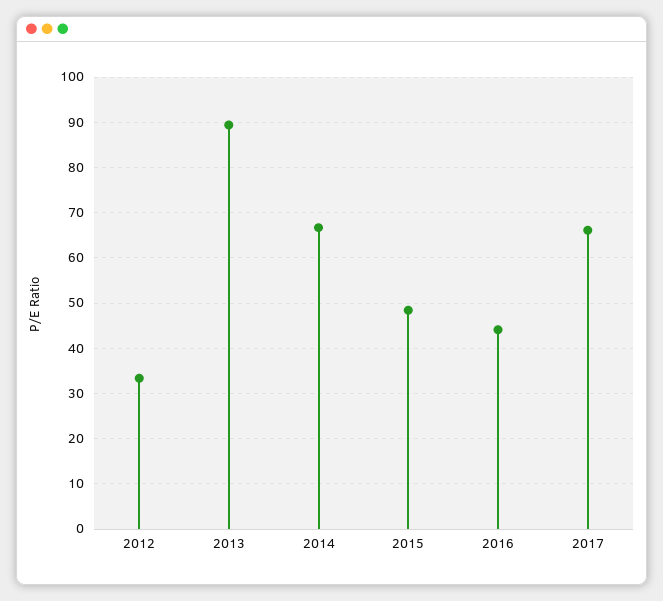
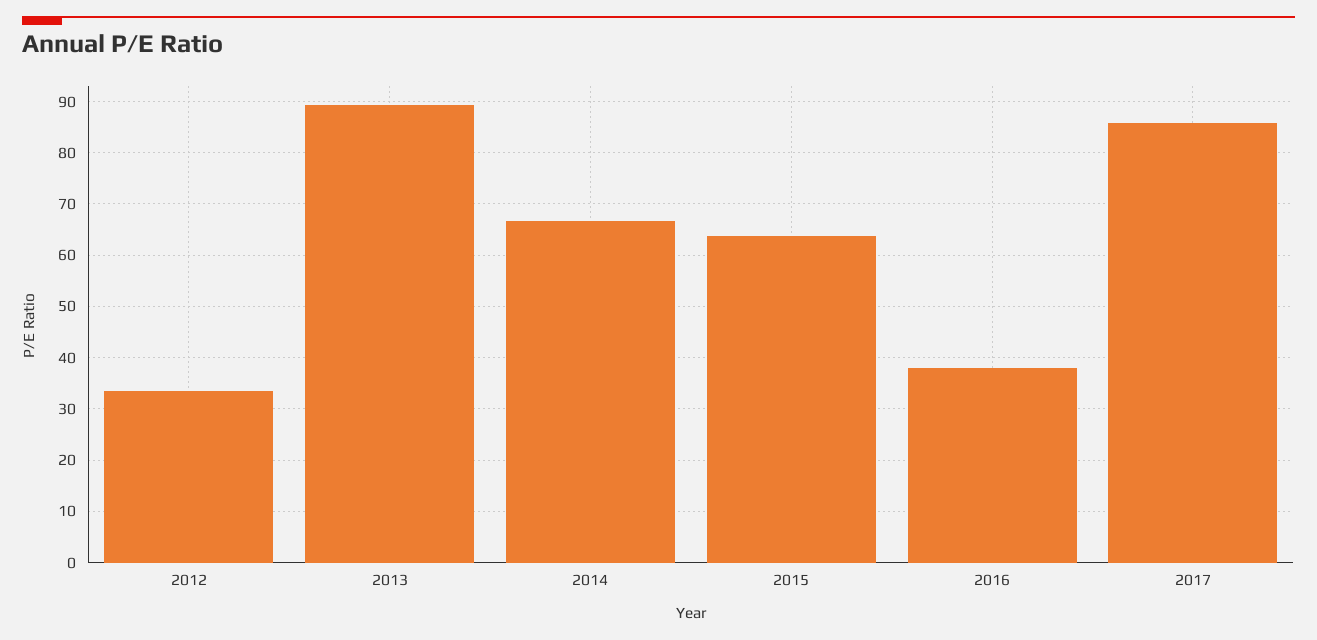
  {
    "2012": 34,
    "2013": 90,
    "2014": 66,
-   "2015": 48,
+   "2015": 64,
-   "2016": 44,
+   "2016": 38,
-   "2017": 66
+   "2017": 86
  }

